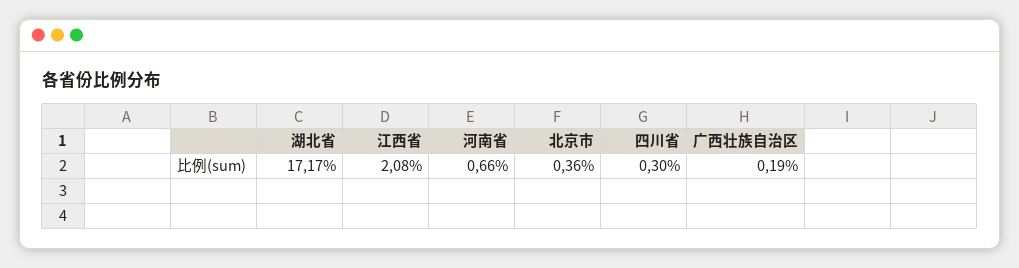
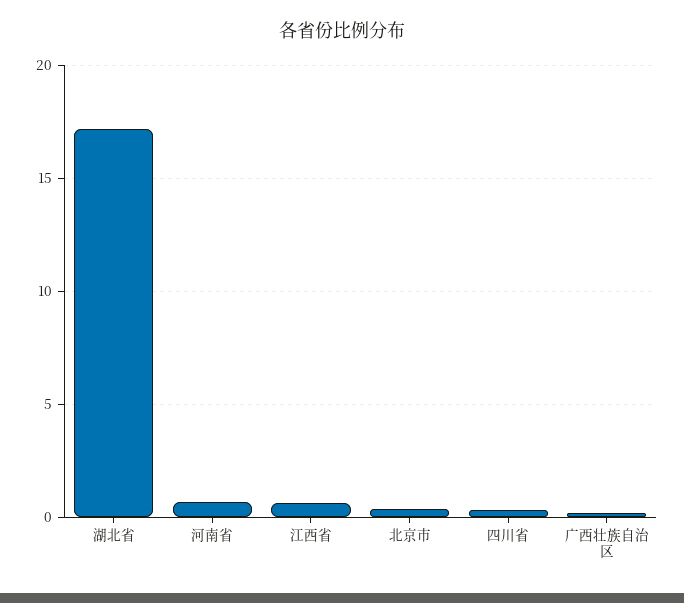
  {
    "湖北省": 17.17,
-   "江西省": 2.08,
+   "江西省": 0.5,
    "河南省": 0.66,
    "北京市": 0.36,
    "四川省": 0.3,
    "广西壮族自治区": 0.19
  }

